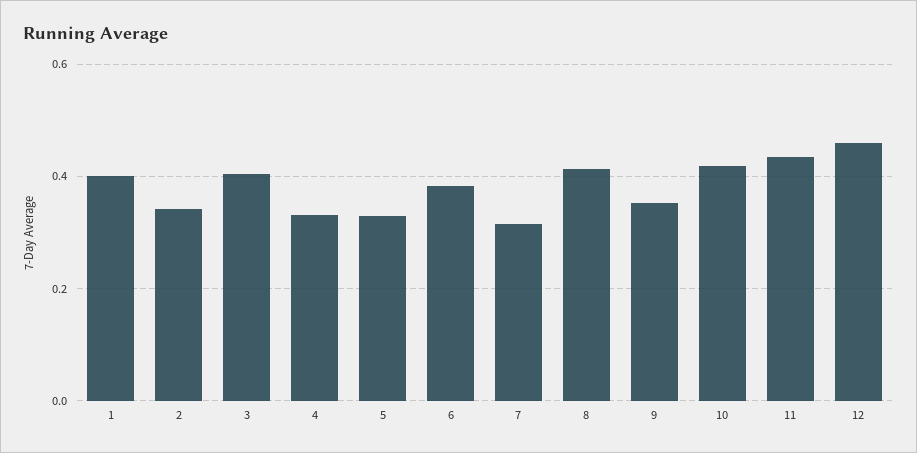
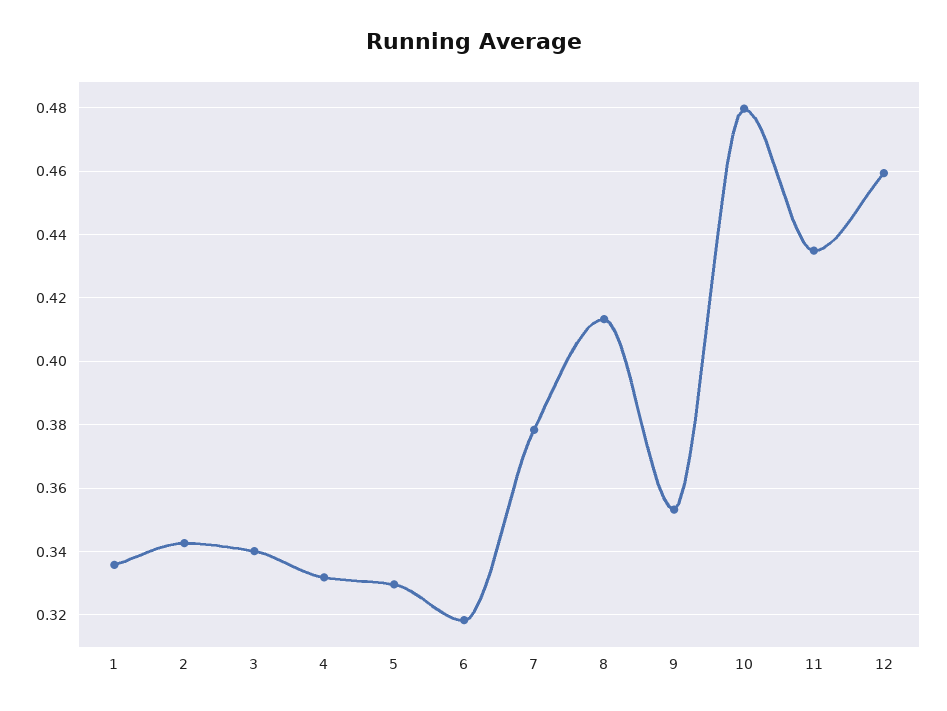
  {
-   "1": 0.4,
+   "1": 0.336,
    "2": 0.342,
-   "3": 0.4,
+   "3": 0.34,
    "4": 0.332,
    "5": 0.33,
-   "6": 0.38,
+   "6": 0.318,
-   "7": 0.32,
+   "7": 0.378,
    "8": 0.414,
    "9": 0.354,
-   "10": 0.42,
+   "10": 0.48,
    "11": 0.434,
    "12": 0.46
  }

